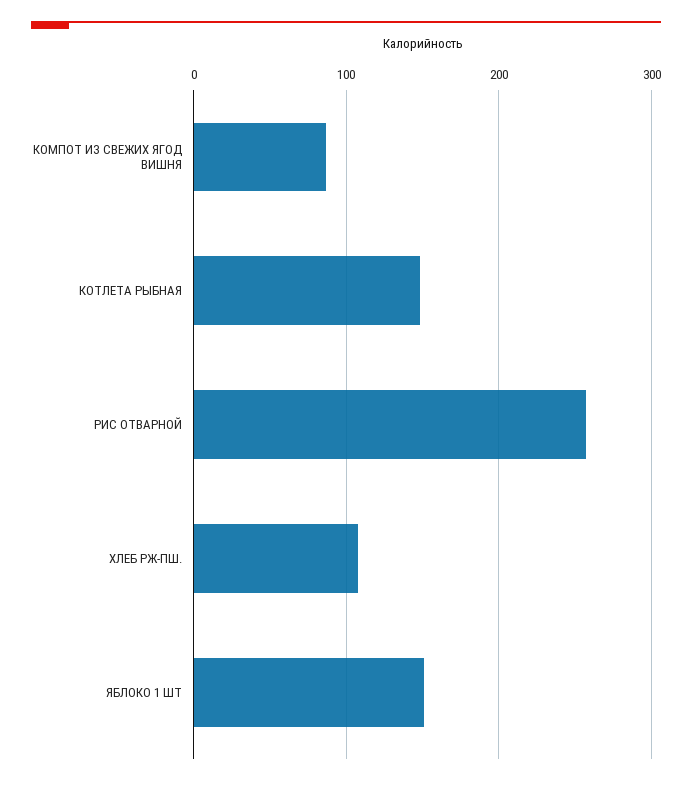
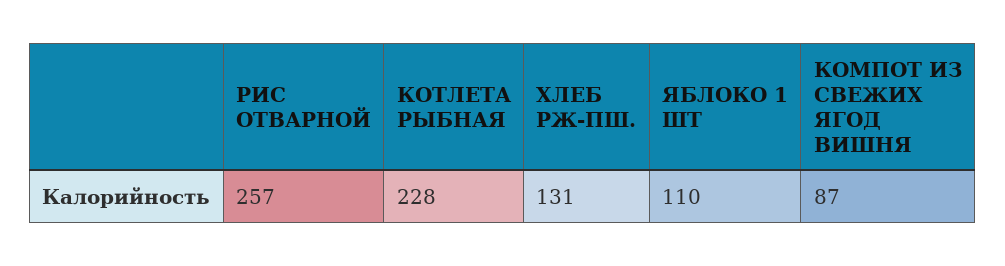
  {
    "КОМПОТ ИЗ СВЕЖИХ ЯГОД ВИШНЯ": 87,
-   "КОТЛЕТА РЫБНАЯ": 150,
+   "КОТЛЕТА РЫБНАЯ": 228,
    "РИС ОТВАРНОЙ": 257,
-   "ХЛЕБ РЖ-ПШ.": 110,
+   "ХЛЕБ РЖ-ПШ.": 131,
-   "ЯБЛОКО 1 ШТ": 150
+   "ЯБЛОКО 1 ШТ": 110
  }

